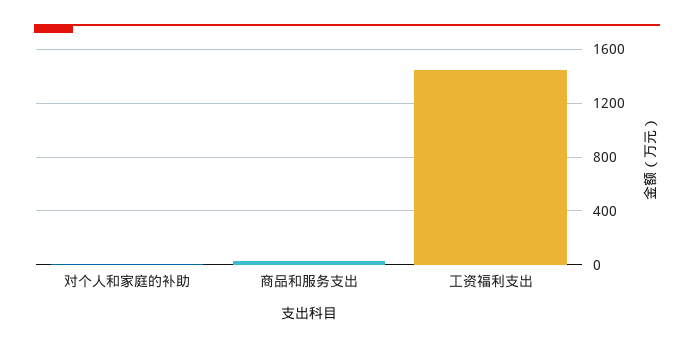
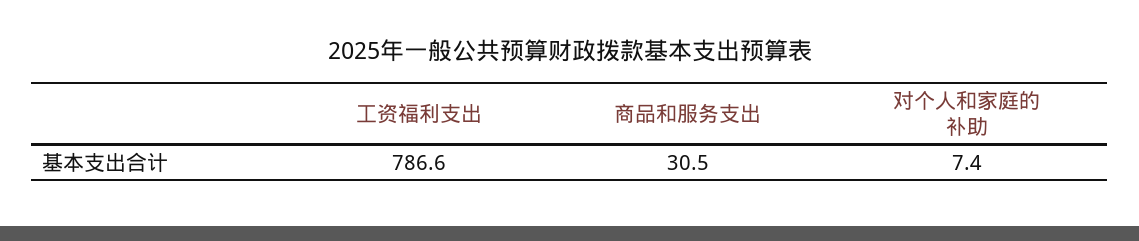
  {
    "对个人和家庭的补助": 7.4,
    "商品和服务支出": 30.5,
-   "工资福利支出": 1450
+   "工资福利支出": 786.6
  }

